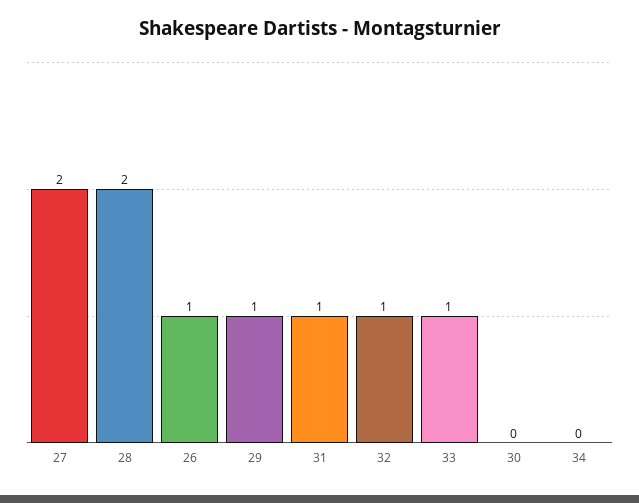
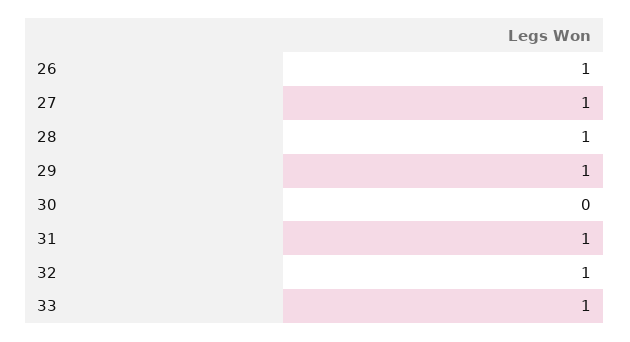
  {
-   "27": 2,
+   "27": 1,
-   "28": 2,
+   "28": 1,
    "26": 1,
    "29": 1,
    "31": 1,
    "32": 1,
    "33": 1,
-   "30": 0,
+   "30": 0
-   "34": 0
  }

